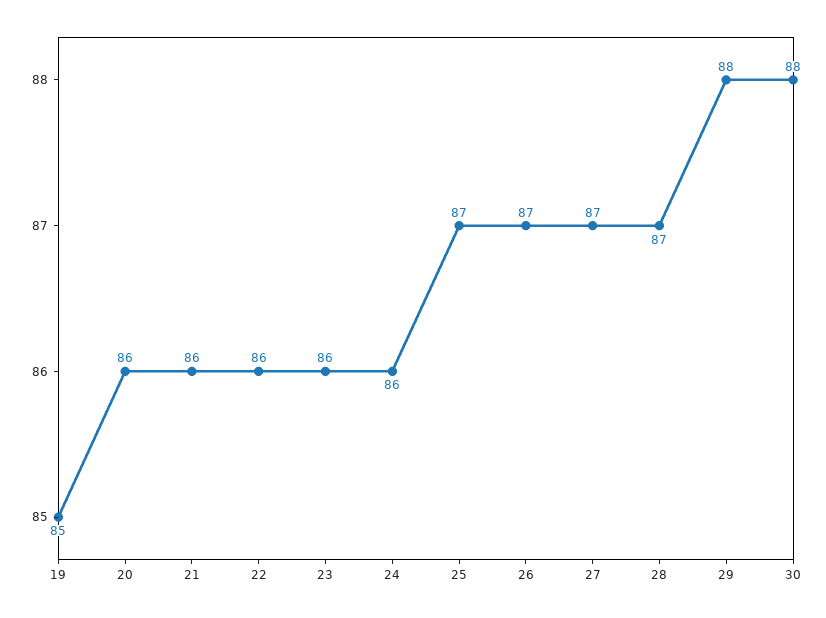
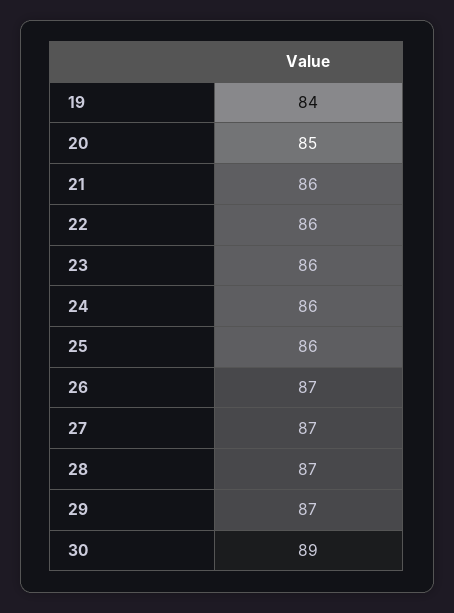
  {
-   "19": 85,
+   "19": 84,
-   "20": 86,
+   "20": 85,
    "21": 86,
    "22": 86,
    "23": 86,
    "24": 86,
-   "25": 87,
+   "25": 86,
    "26": 87,
    "27": 87,
    "28": 87,
-   "29": 88,
+   "29": 87,
-   "30": 88
+   "30": 89
  }

